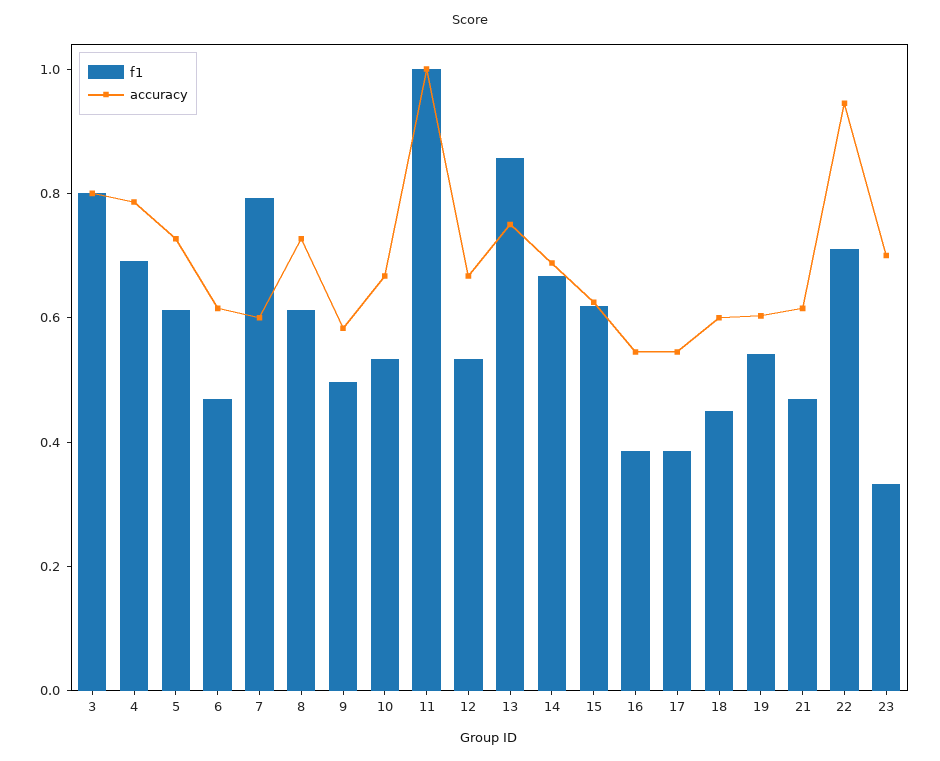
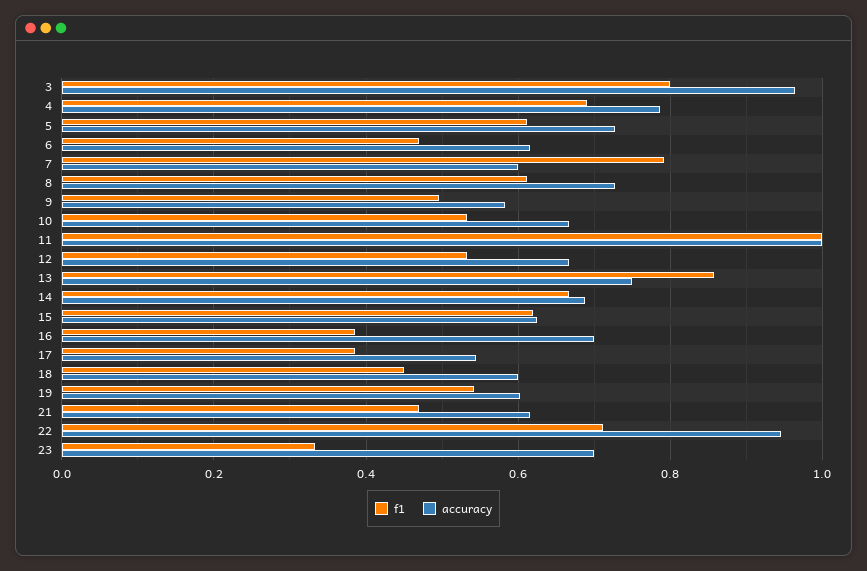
  {
    "f1": {
      "3": 0.8,
      "4": 0.7,
      "5": 0.62,
      "6": 0.46,
      "7": 0.8,
      "8": 0.62,
      "9": 0.5,
      "10": 0.54,
      "11": 1,
      "12": 0.54,
      "13": 0.86,
      "14": 0.66,
      "15": 0.62,
      "16": 0.38,
      "17": 0.38,
      "18": 0.46,
      "19": 0.54,
      "21": 0.46,
      "22": 0.72,
      "23": 0.34
    },
    "accuracy": {
-     "3": 0.8,
+     "3": 0.96,
      "4": 0.78,
      "5": 0.72,
      "6": 0.62,
      "7": 0.6,
      "8": 0.72,
      "9": 0.58,
      "10": 0.66,
      "11": 1,
      "12": 0.66,
      "13": 0.76,
      "14": 0.68,
      "15": 0.62,
-     "16": 0.55,
+     "16": 0.7,
      "17": 0.54,
      "18": 0.6,
      "19": 0.6,
      "21": 0.62,
      "22": 0.94,
      "23": 0.7
    }
  }

